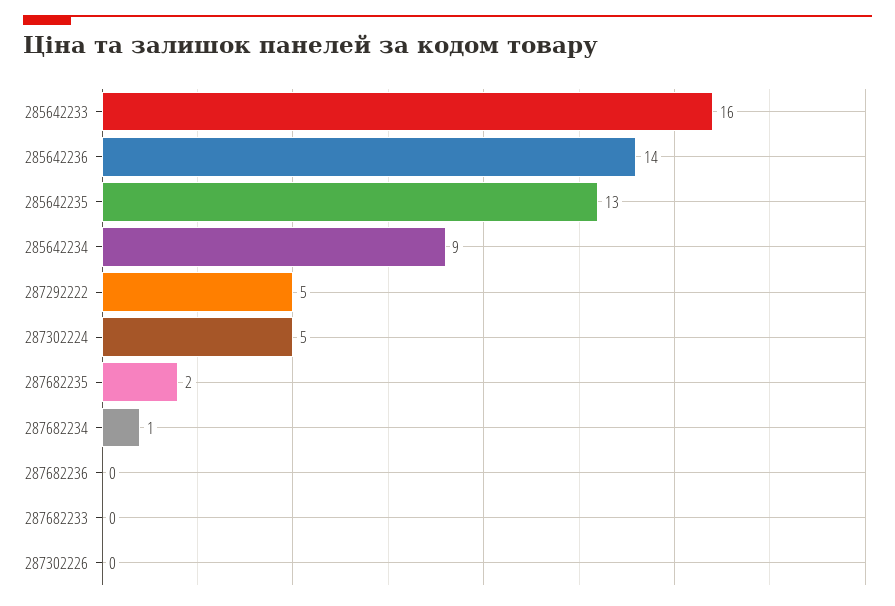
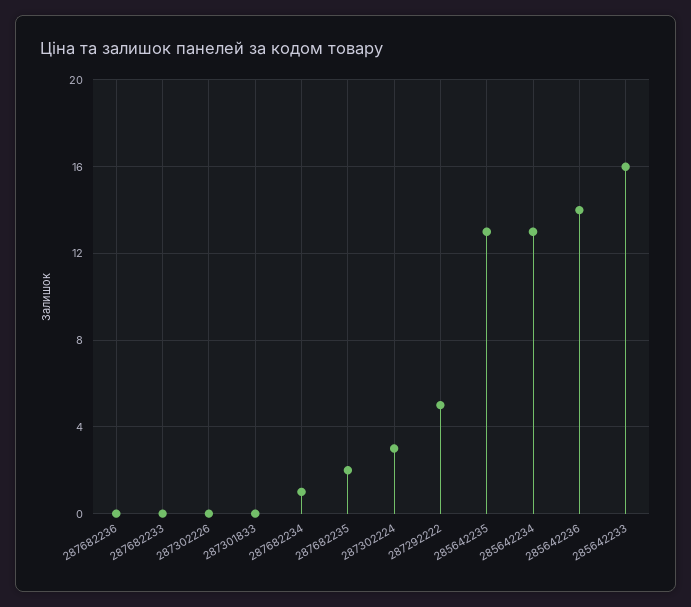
  {
    "285642233": 16,
    "285642236": 14,
    "285642235": 13,
-   "285642234": 9,
+   "285642234": 13,
    "287292222": 5,
-   "287302224": 5,
+   "287302224": 3,
    "287682235": 2,
    "287682234": 1,
    "287682236": 0,
    "287682233": 0,
-   "287302226": 0
+   "287302226": 0,
+   "287301833": 0
  }

